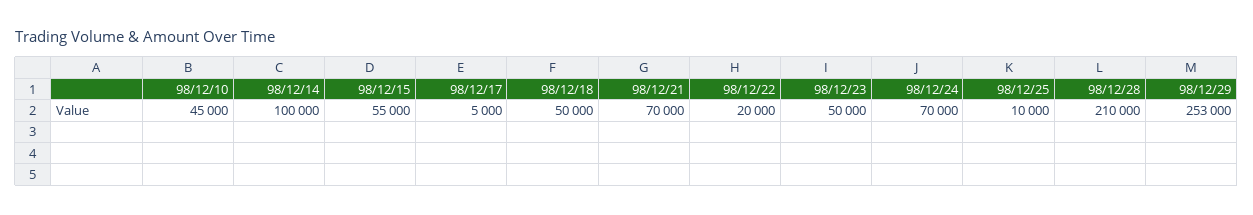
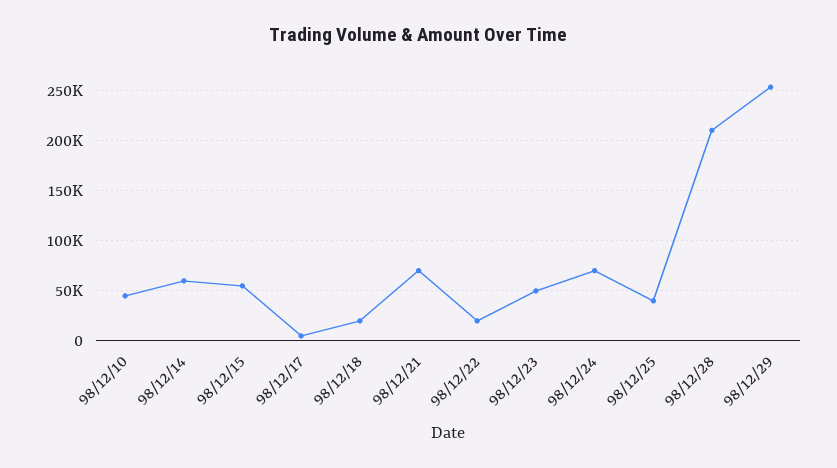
  {
    "98/12/10": 45000,
-   "98/12/14": 100000,
+   "98/12/14": 60000,
    "98/12/15": 55000,
    "98/12/17": 5000,
-   "98/12/18": 50000,
+   "98/12/18": 20000,
    "98/12/21": 70000,
    "98/12/22": 20000,
    "98/12/23": 50000,
    "98/12/24": 70000,
-   "98/12/25": 10000,
+   "98/12/25": 40000,
    "98/12/28": 210000,
    "98/12/29": 253000
  }

